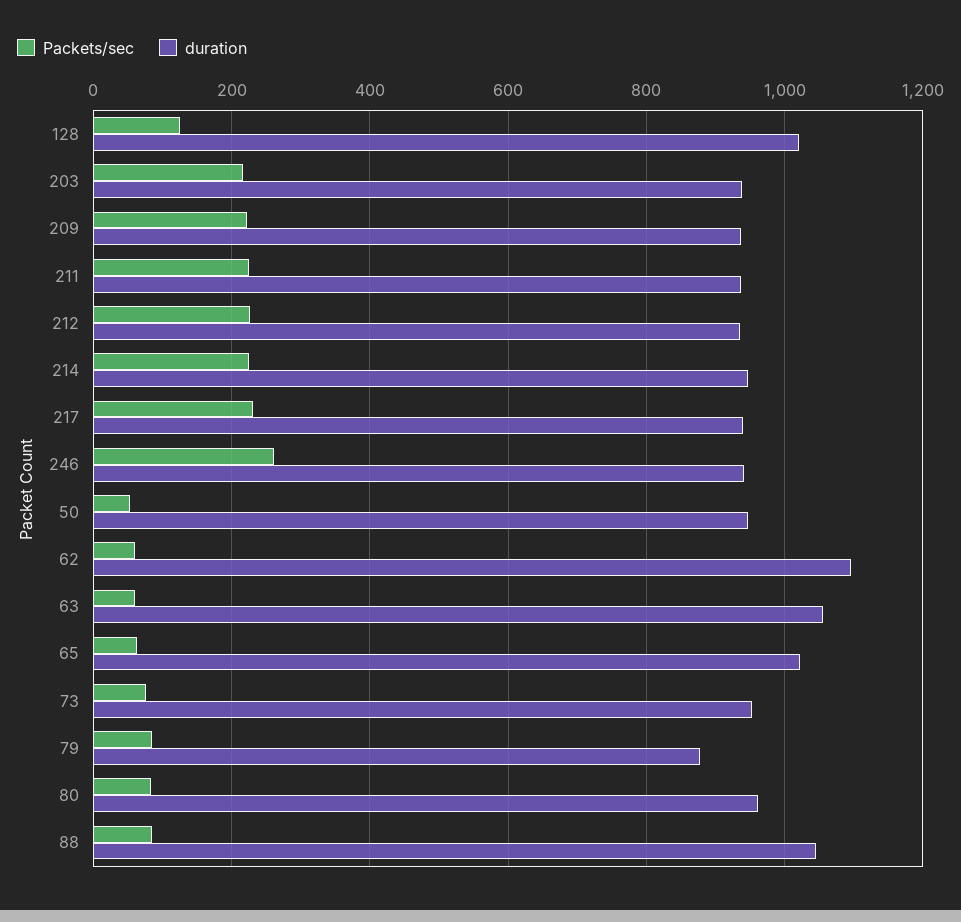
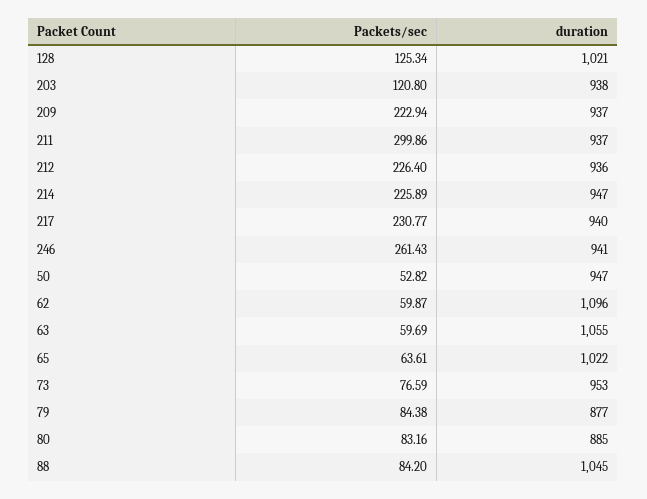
  {
    "Packets/sec": {
      "128": 125.34,
-     "203": 220,
+     "203": 120.8,
      "209": 222.94,
-     "211": 220,
+     "211": 299.86,
      "212": 226.4,
      "214": 225.89,
      "217": 230.77,
      "246": 261.43,
      "50": 52.82,
      "62": 59.87,
      "63": 59.69,
      "65": 63.61,
      "73": 76.59,
      "79": 84.38,
      "80": 83.16,
      "88": 84.2
    },
    "duration": {
      "128": 1021,
      "203": 938,
      "209": 937,
      "211": 937,
      "212": 936,
      "214": 947,
      "217": 940,
      "246": 941,
      "50": 947,
      "62": 1096,
      "63": 1055,
      "65": 1022,
      "73": 953,
      "79": 877,
-     "80": 960,
+     "80": 885,
      "88": 1045
    }
  }

